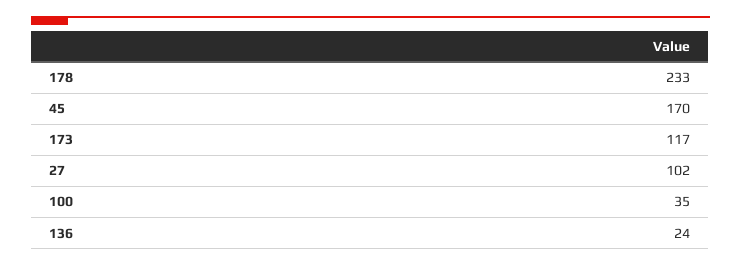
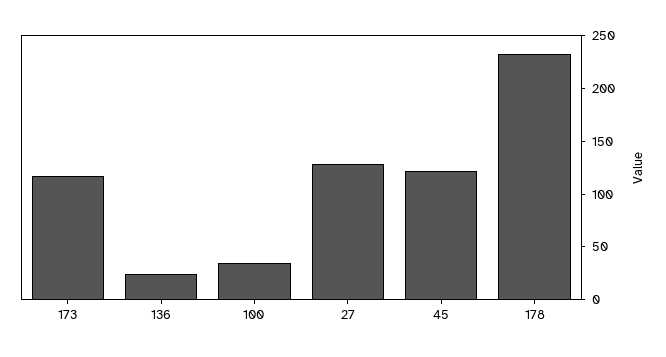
  {
    "178": 233,
-   "45": 170,
+   "45": 120,
    "173": 117,
-   "27": 102,
+   "27": 130,
    "100": 35,
    "136": 24
  }

